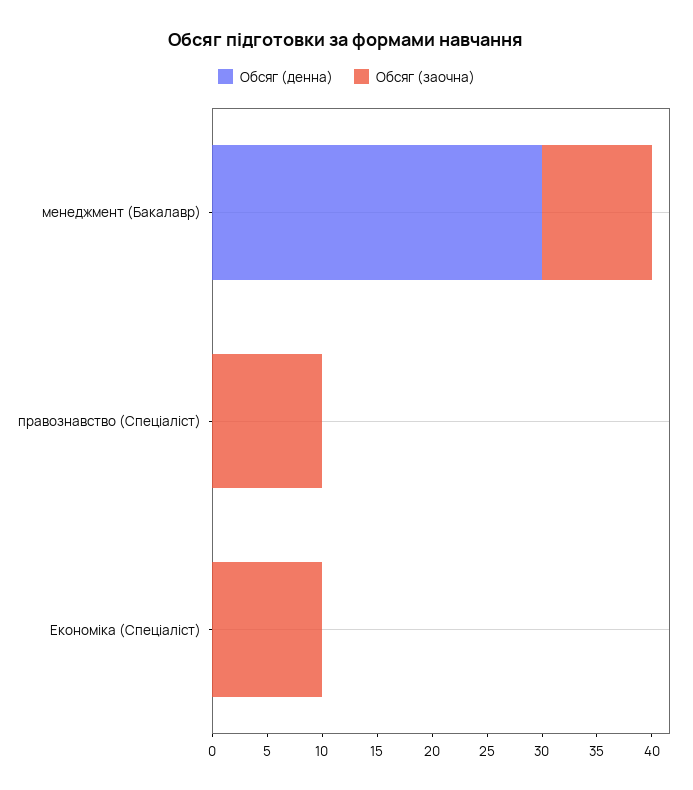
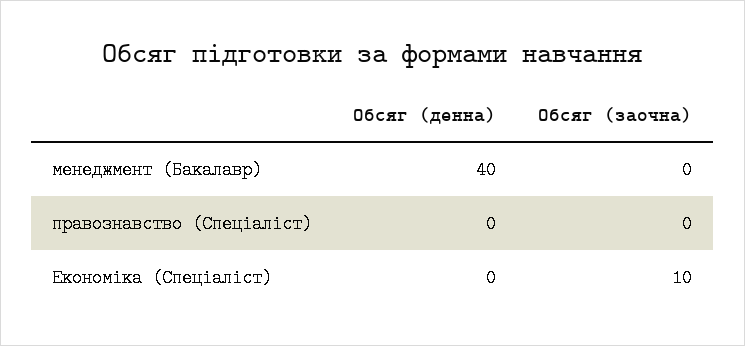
  {
    "Обсяг (денна)": {
-     "менеджмент (Бакалавр)": 30,
+     "менеджмент (Бакалавр)": 40,
      "правознавство (Спеціаліст)": 0,
      "Економіка (Спеціаліст)": 0
    },
    "Обсяг (заочна)": {
-     "менеджмент (Бакалавр)": 10,
+     "менеджмент (Бакалавр)": 0,
-     "правознавство (Спеціаліст)": 10,
+     "правознавство (Спеціаліст)": 0,
      "Економіка (Спеціаліст)": 10
    }
  }

